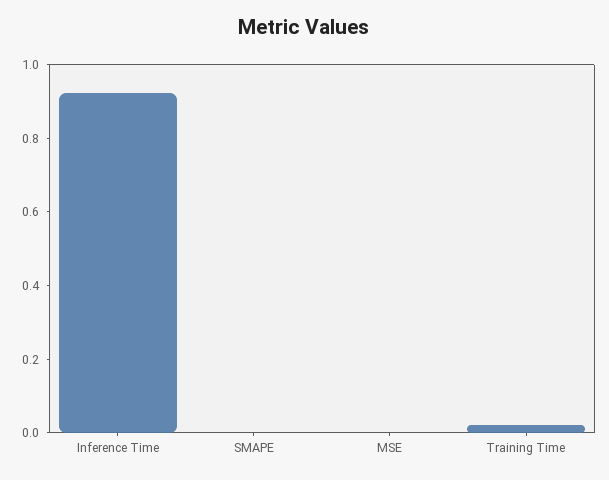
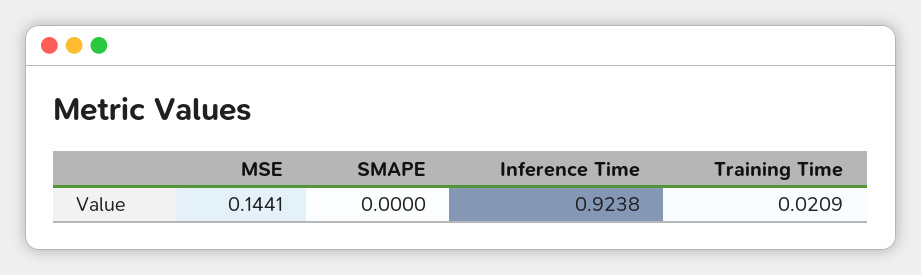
  {
    "Inference Time": 0.9238,
    "SMAPE": 0,
-   "MSE": 0,
+   "MSE": 0.1441,
    "Training Time": 0.0209
  }

